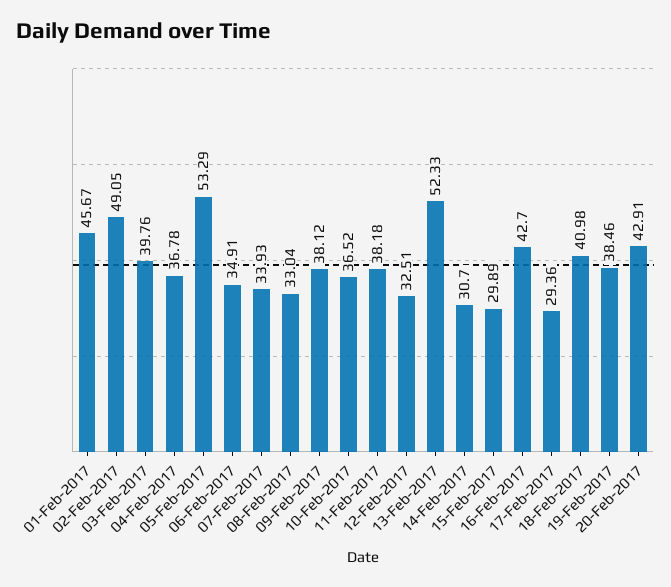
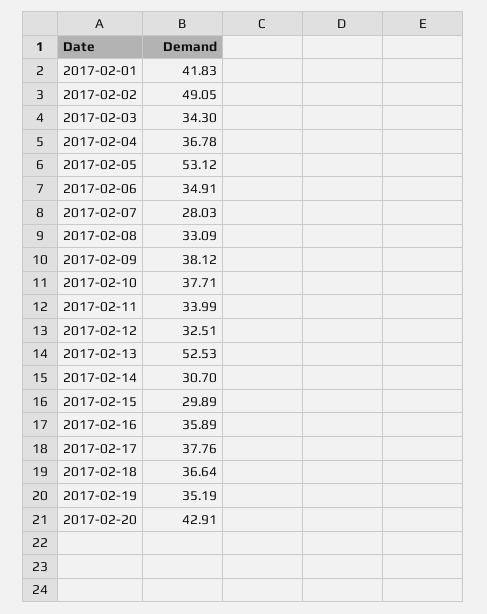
  {
-   "01-Feb-2017": 45.67,
+   "01-Feb-2017": 41.83,
    "02-Feb-2017": 49.05,
-   "03-Feb-2017": 39.76,
+   "03-Feb-2017": 34.3,
    "04-Feb-2017": 36.78,
-   "05-Feb-2017": 53.29,
+   "05-Feb-2017": 53.12,
    "06-Feb-2017": 34.91,
-   "07-Feb-2017": 33.93,
+   "07-Feb-2017": 28.03,
-   "08-Feb-2017": 33.04,
+   "08-Feb-2017": 33.09,
    "09-Feb-2017": 38.12,
-   "10-Feb-2017": 36.52,
+   "10-Feb-2017": 37.71,
-   "11-Feb-2017": 38.18,
+   "11-Feb-2017": 33.99,
    "12-Feb-2017": 32.51,
-   "13-Feb-2017": 52.33,
+   "13-Feb-2017": 52.53,
    "14-Feb-2017": 30.7,
    "15-Feb-2017": 29.89,
-   "16-Feb-2017": 42.7,
+   "16-Feb-2017": 35.89,
-   "17-Feb-2017": 29.36,
+   "17-Feb-2017": 37.76,
-   "18-Feb-2017": 40.98,
+   "18-Feb-2017": 36.64,
-   "19-Feb-2017": 38.46,
+   "19-Feb-2017": 35.19,
    "20-Feb-2017": 42.91
  }

